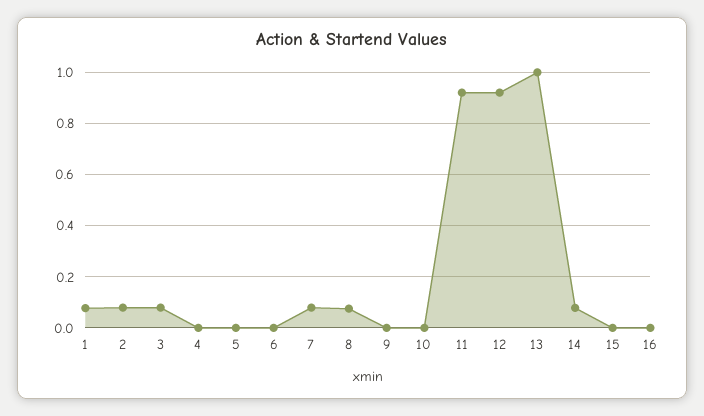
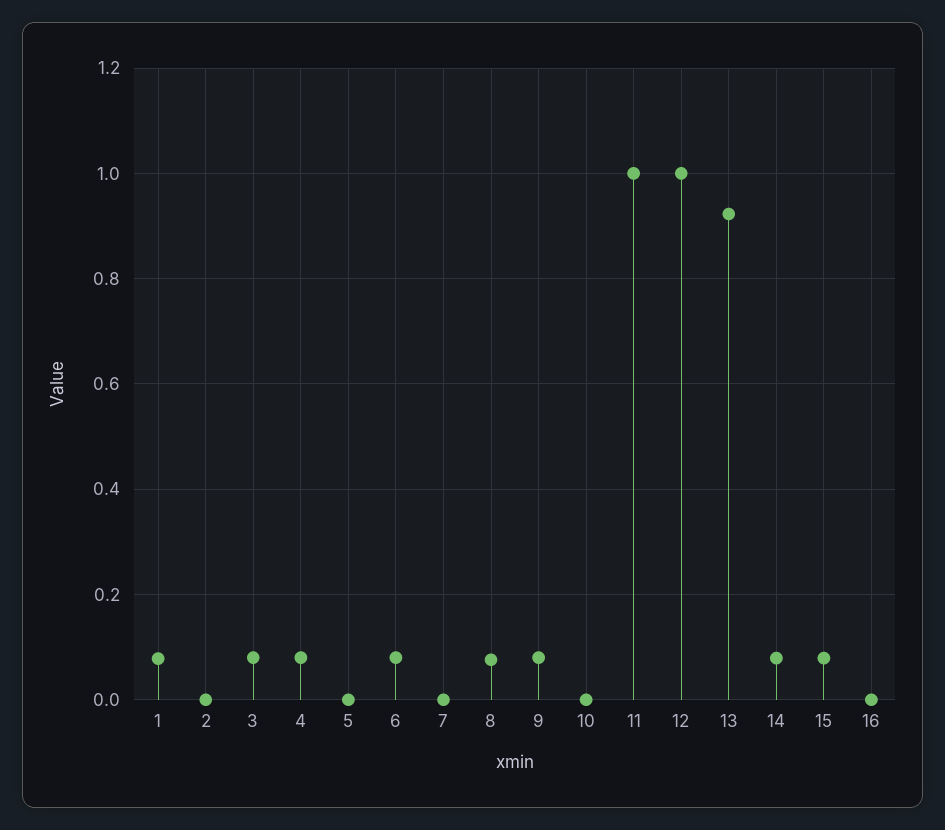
  {
    "1": 0.08,
-   "2": 0.075,
+   "2": 0,
    "3": 0.08,
-   "4": 0,
+   "4": 0.08,
    "5": 0,
-   "6": 0,
+   "6": 0.08,
-   "7": 0.075,
+   "7": 0,
    "8": 0.08,
-   "9": 0,
+   "9": 0.08,
    "10": 0,
-   "11": 0.925,
+   "11": 1,
-   "12": 0.925,
+   "12": 1,
-   "13": 1,
+   "13": 0.92,
    "14": 0.08,
-   "15": 0,
+   "15": 0.08,
    "16": 0
  }

